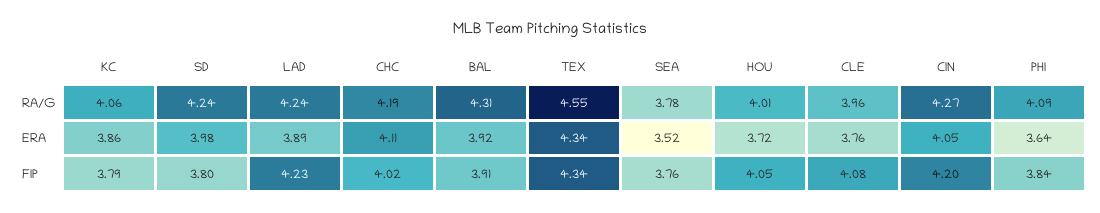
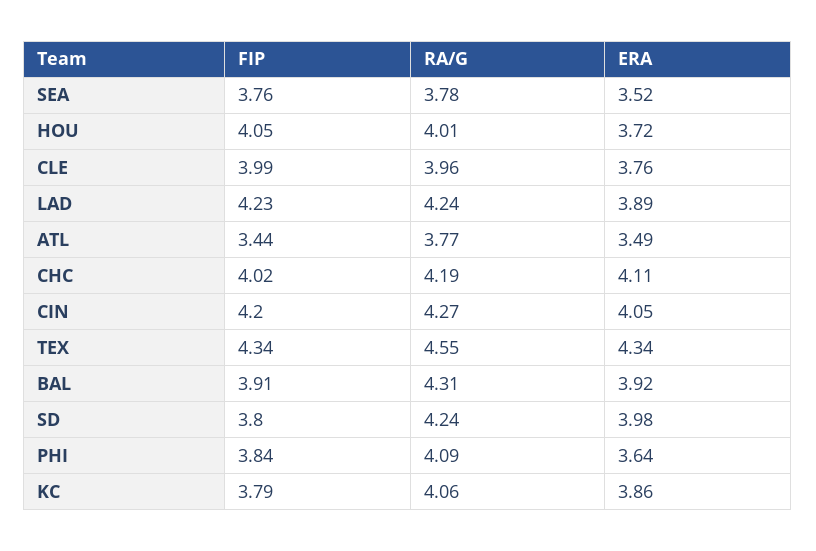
  {
    "KC": {
      "RA/G": 4.06,
      "ERA": 3.86,
      "FIP": 3.79
    },
    "SD": {
      "RA/G": 4.24,
      "ERA": 3.98,
      "FIP": 3.8
    },
    "LAD": {
      "RA/G": 4.24,
      "ERA": 3.89,
      "FIP": 4.23
    },
    "CHC": {
      "RA/G": 4.19,
      "ERA": 4.11,
      "FIP": 4.02
    },
    "BAL": {
      "RA/G": 4.31,
      "ERA": 3.92,
      "FIP": 3.91
    },
    "TEX": {
      "RA/G": 4.55,
      "ERA": 4.34,
      "FIP": 4.34
    },
    "SEA": {
      "RA/G": 3.78,
      "ERA": 3.52,
      "FIP": 3.76
    },
    "HOU": {
      "RA/G": 4.01,
      "ERA": 3.72,
      "FIP": 4.05
    },
    "CLE": {
      "RA/G": 3.96,
      "ERA": 3.76,
-     "FIP": 4.08
+     "FIP": 3.99
    },
    "CIN": {
      "RA/G": 4.27,
      "ERA": 4.05,
      "FIP": 4.2
    },
    "PHI": {
      "RA/G": 4.09,
      "ERA": 3.64,
      "FIP": 3.84
-   }
+   },
+   "ATL": {
+     "FIP": 3.44,
+     "RA/G": 3.77,
+     "ERA": 3.49
+   }
  }

